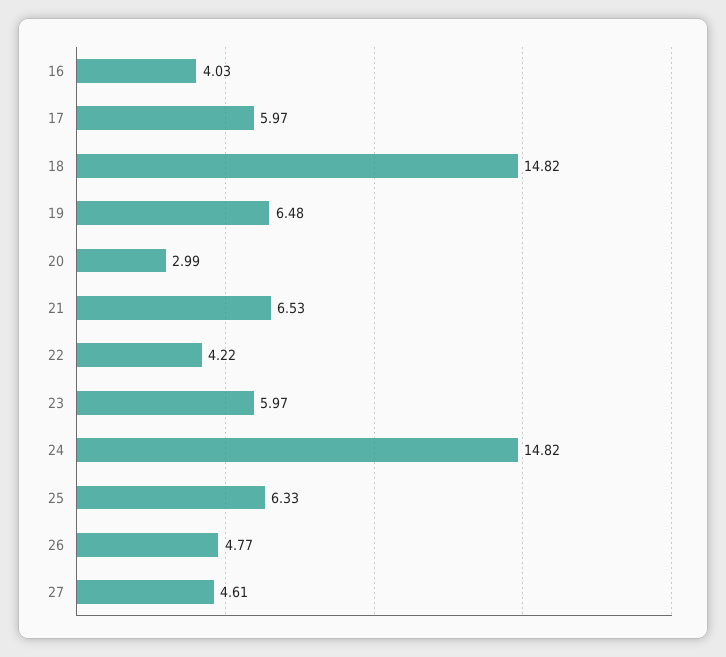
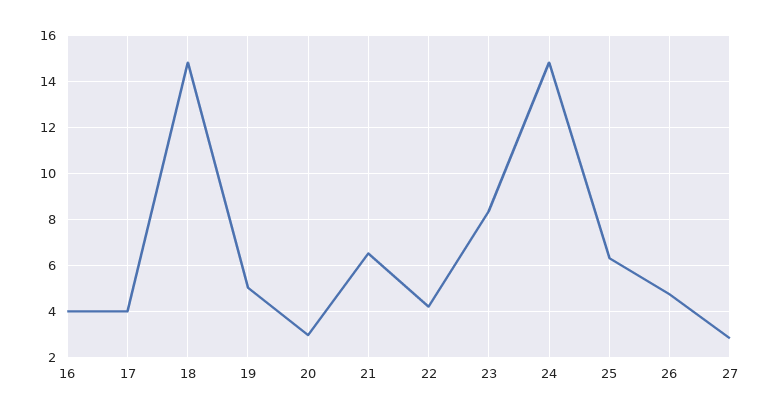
  {
    "16": 4.03,
-   "17": 5.97,
+   "17": 4,
    "18": 14.82,
-   "19": 6.48,
+   "19": 5,
    "20": 2.99,
    "21": 6.53,
    "22": 4.22,
-   "23": 5.97,
+   "23": 8.5,
    "24": 14.82,
    "25": 6.33,
    "26": 4.77,
-   "27": 4.61
+   "27": 3
  }

